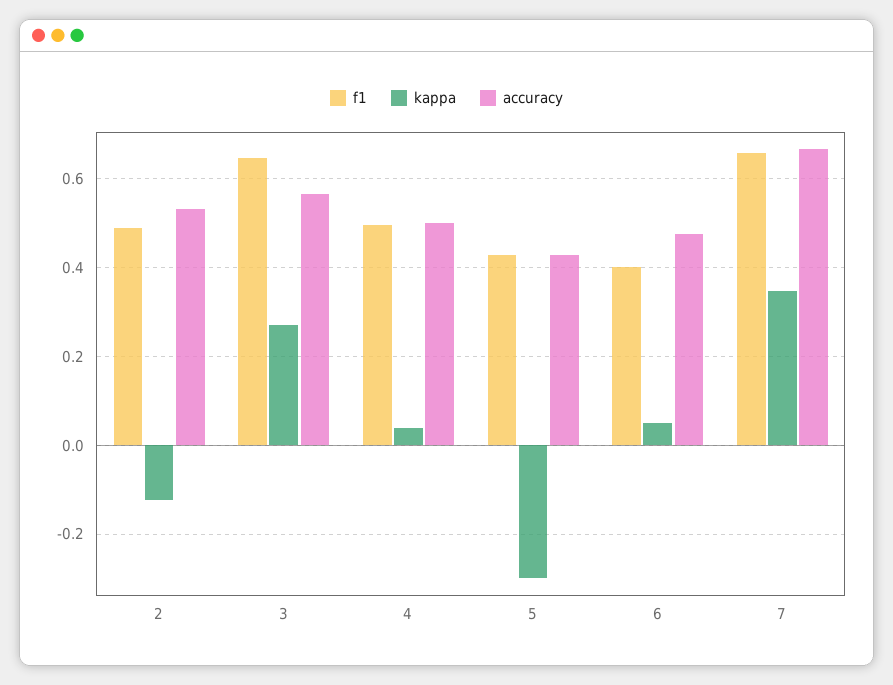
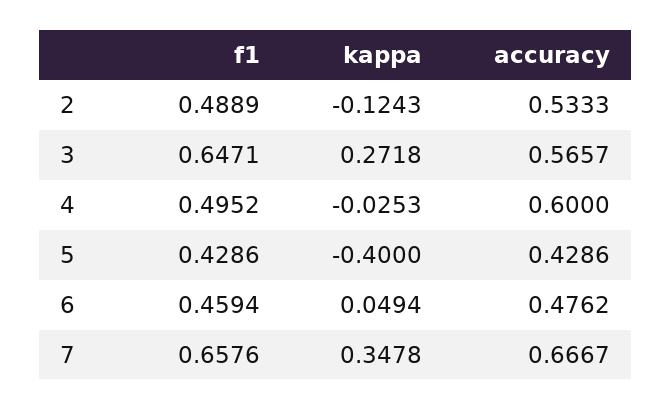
  {
    "f1": {
      "2": 0.4889,
      "3": 0.6471,
      "4": 0.4952,
      "5": 0.4286,
-     "6": 0.4,
+     "6": 0.4594,
      "7": 0.6576
    },
    "kappa": {
      "2": -0.1243,
      "3": 0.2718,
-     "4": 0.04,
+     "4": -0.0253,
-     "5": -0.3,
+     "5": -0.4,
      "6": 0.0494,
      "7": 0.3478
    },
    "accuracy": {
      "2": 0.5333,
      "3": 0.5657,
-     "4": 0.5,
+     "4": 0.6,
      "5": 0.4286,
      "6": 0.4762,
      "7": 0.6667
    }
  }

